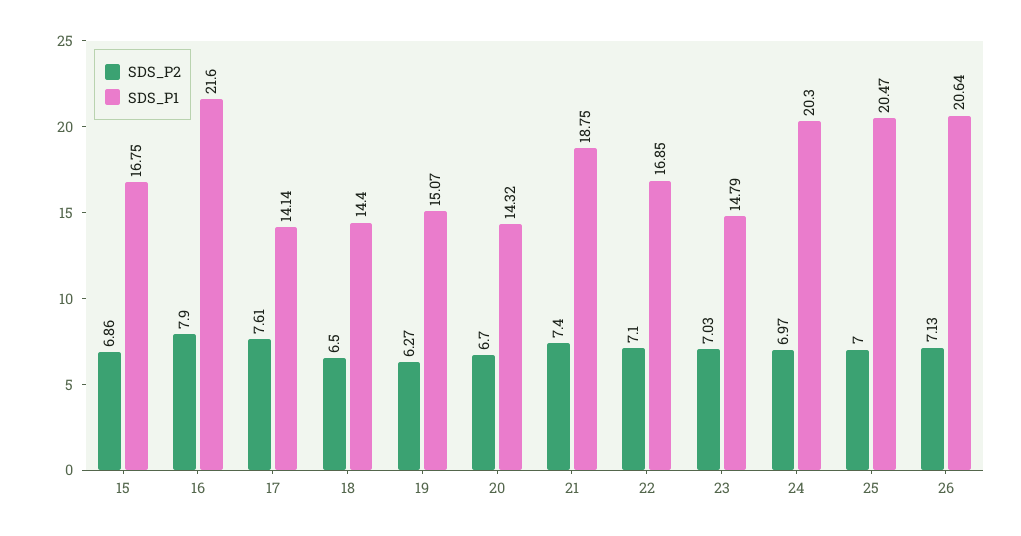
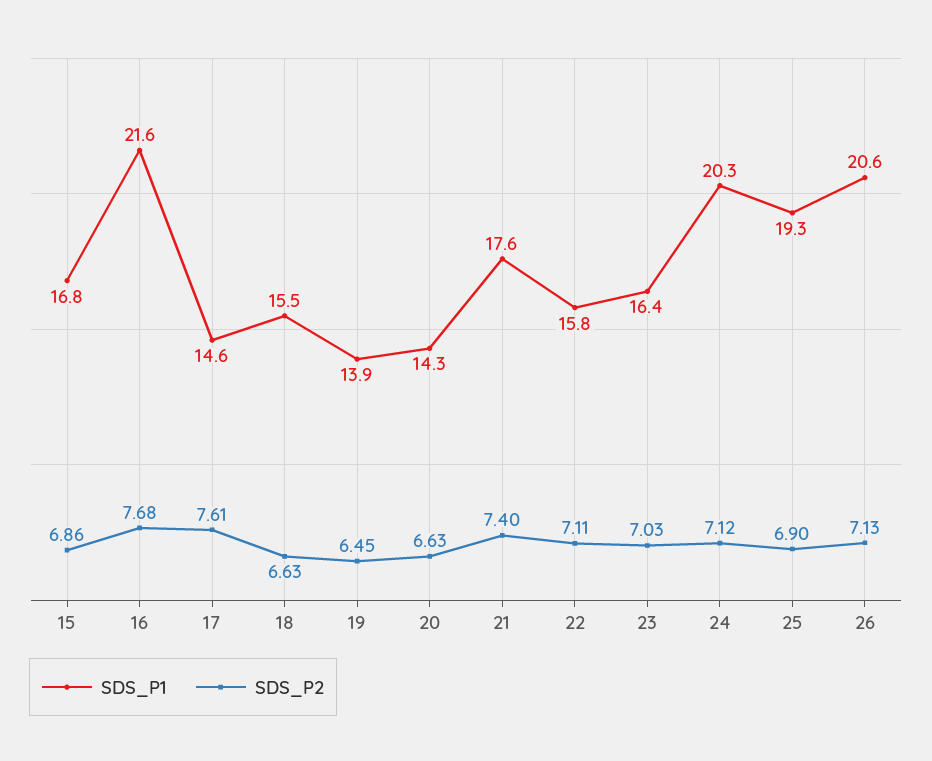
  {
    "SDS_P2": {
      "15": 6.86,
-     "16": 7.9,
+     "16": 7.68,
      "17": 7.61,
-     "18": 6.5,
+     "18": 6.63,
-     "19": 6.27,
+     "19": 6.45,
-     "20": 6.7,
+     "20": 6.63,
      "21": 7.4,
-     "22": 7.1,
+     "22": 7.11,
      "23": 7.03,
-     "24": 6.97,
+     "24": 7.12,
-     "25": 7,
+     "25": 6.9,
      "26": 7.13
    },
    "SDS_P1": {
      "15": 16.75,
      "16": 21.6,
-     "17": 14.14,
+     "17": 14.6,
-     "18": 14.4,
+     "18": 15.5,
-     "19": 15.07,
+     "19": 13.9,
      "20": 14.32,
-     "21": 18.75,
+     "21": 17.6,
-     "22": 16.85,
+     "22": 15.8,
-     "23": 14.79,
+     "23": 16.4,
      "24": 20.3,
-     "25": 20.47,
+     "25": 19.3,
      "26": 20.64
    }
  }

